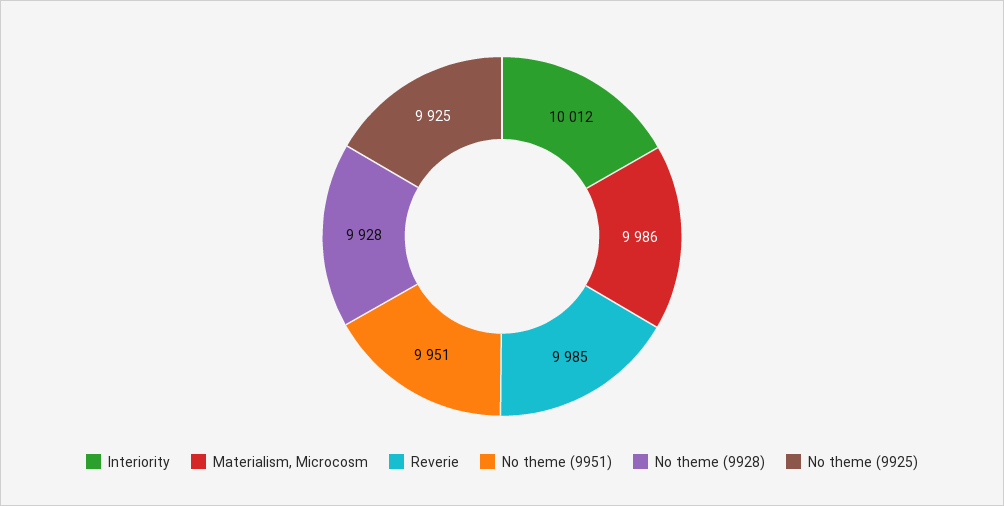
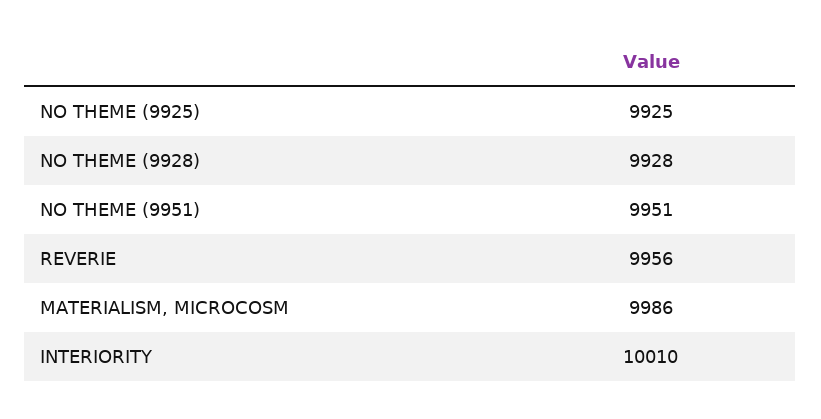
  {
-   "Interiority": 10012,
+   "Interiority": 10010,
    "Materialism, Microcosm": 9986,
-   "Reverie": 9985,
+   "Reverie": 9956,
    "No theme (9951)": 9951,
    "No theme (9928)": 9928,
    "No theme (9925)": 9925
  }

